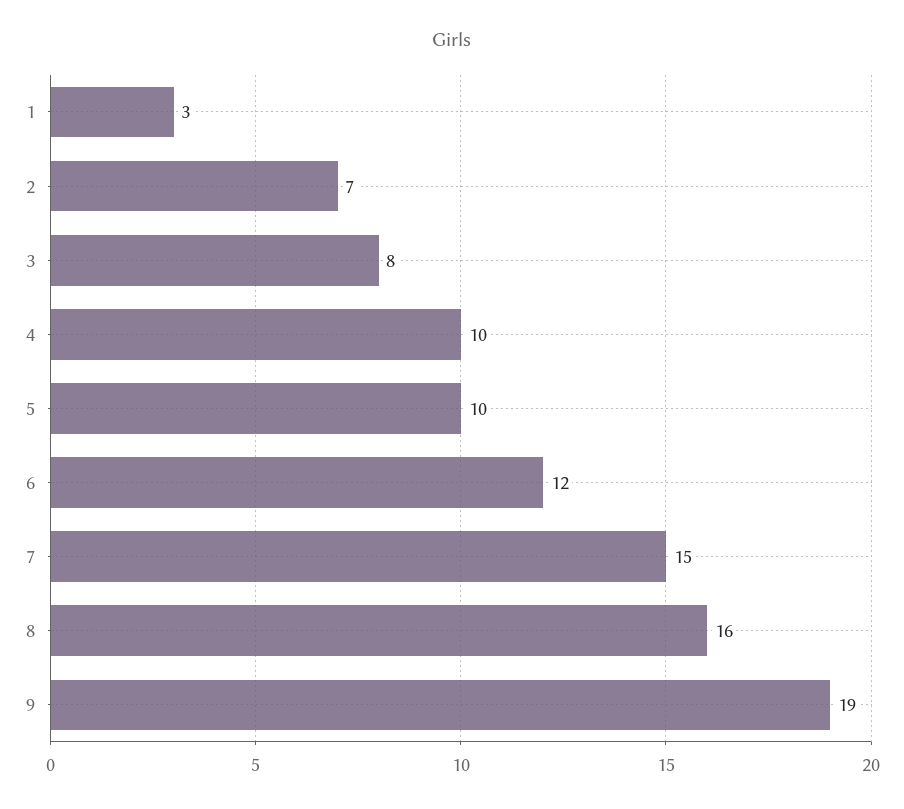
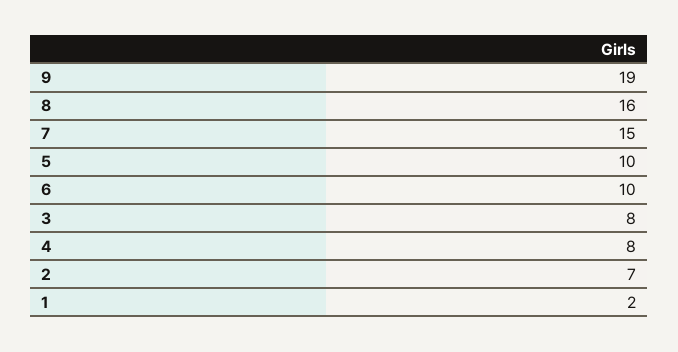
  {
-   "1": 3,
+   "1": 2,
    "2": 7,
    "3": 8,
-   "4": 10,
+   "4": 8,
    "5": 10,
-   "6": 12,
+   "6": 10,
    "7": 15,
    "8": 16,
    "9": 19
  }

